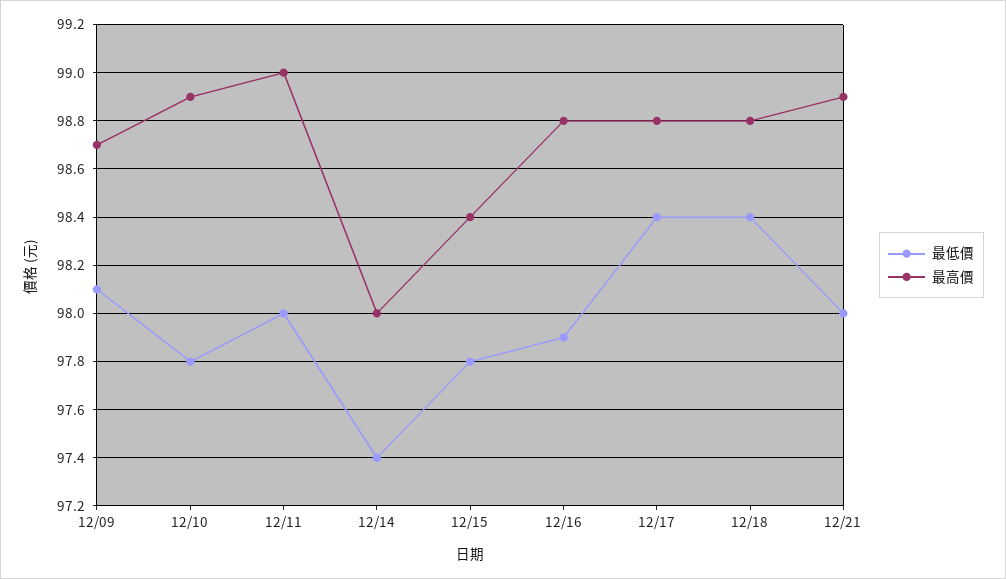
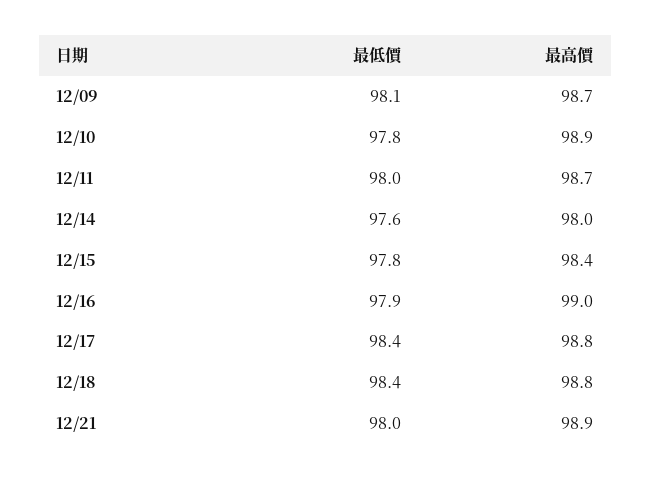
  {
    "最低價": {
      "12/09": 98.1,
      "12/10": 97.8,
      "12/11": 98,
-     "12/14": 97.4,
+     "12/14": 97.6,
      "12/15": 97.8,
      "12/16": 97.9,
      "12/17": 98.4,
      "12/18": 98.4,
      "12/21": 98
    },
    "最高價": {
      "12/09": 98.7,
      "12/10": 98.9,
-     "12/11": 99,
+     "12/11": 98.7,
      "12/14": 98,
      "12/15": 98.4,
-     "12/16": 98.8,
+     "12/16": 99,
      "12/17": 98.8,
      "12/18": 98.8,
      "12/21": 98.9
    }
  }

